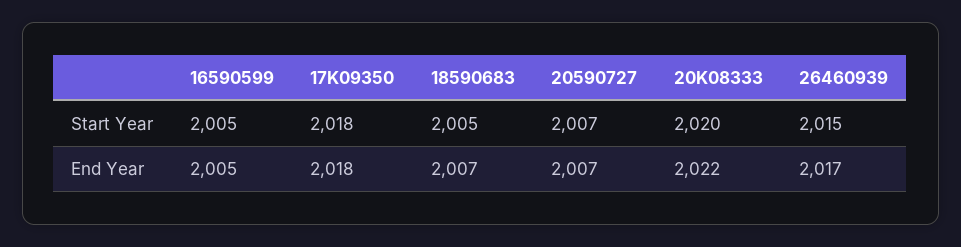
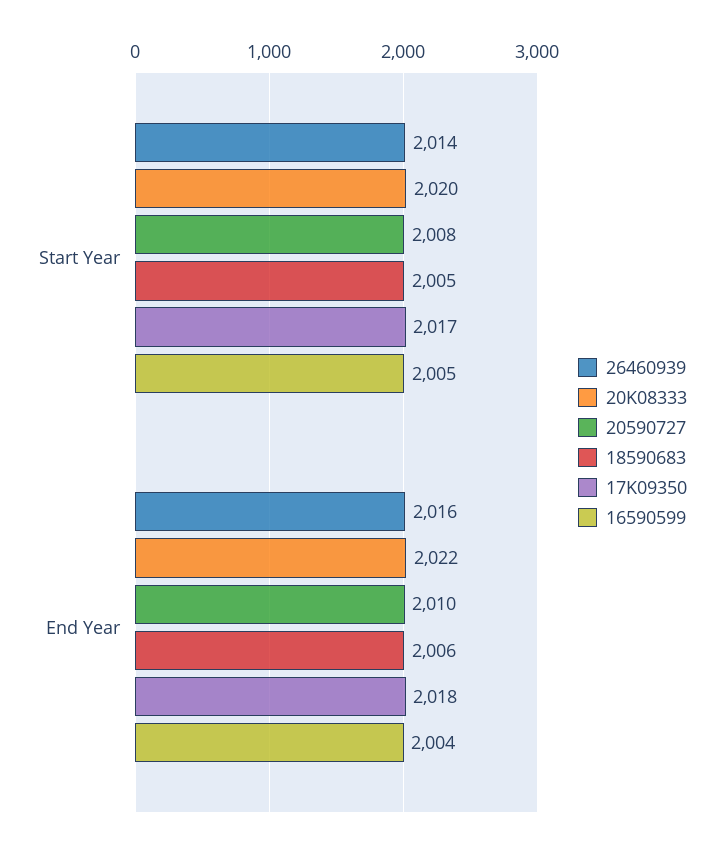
  {
    "16590599": {
      "Start Year": 2005,
-     "End Year": 2005
+     "End Year": 2004
    },
    "17K09350": {
-     "Start Year": 2018,
+     "Start Year": 2017,
      "End Year": 2018
    },
    "18590683": {
      "Start Year": 2005,
-     "End Year": 2007
+     "End Year": 2006
    },
    "20590727": {
-     "Start Year": 2007,
+     "Start Year": 2008,
-     "End Year": 2007
+     "End Year": 2010
    },
    "20K08333": {
      "Start Year": 2020,
      "End Year": 2022
    },
    "26460939": {
-     "Start Year": 2015,
+     "Start Year": 2014,
-     "End Year": 2017
+     "End Year": 2016
    }
  }

